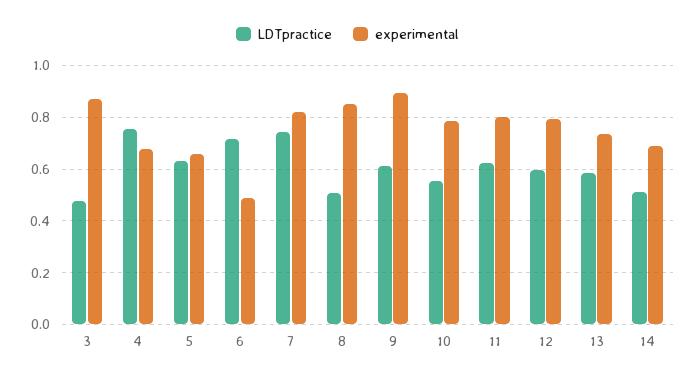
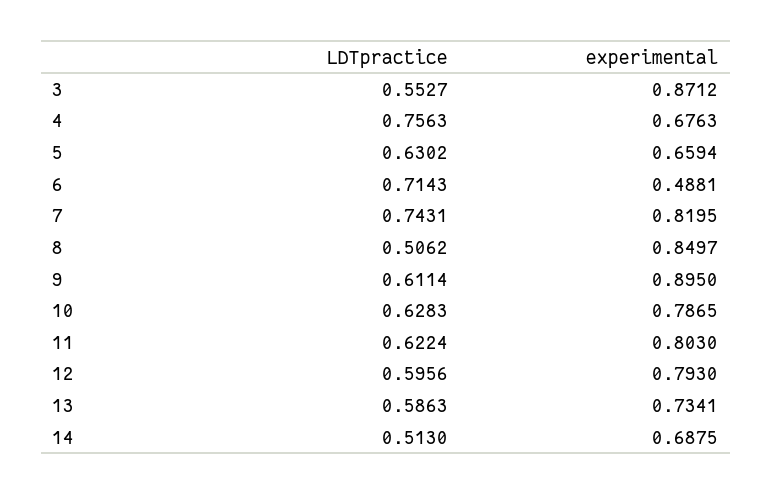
  {
    "LDTpractice": {
-     "3": 0.475,
+     "3": 0.5527,
      "4": 0.7563,
      "5": 0.6302,
      "6": 0.7143,
      "7": 0.7431,
      "8": 0.5062,
      "9": 0.6114,
-     "10": 0.55,
+     "10": 0.6283,
      "11": 0.6224,
      "12": 0.5956,
      "13": 0.5863,
      "14": 0.513
    },
    "experimental": {
      "3": 0.8712,
      "4": 0.6763,
      "5": 0.6594,
      "6": 0.4881,
      "7": 0.8195,
      "8": 0.8497,
      "9": 0.895,
      "10": 0.7865,
      "11": 0.803,
      "12": 0.793,
      "13": 0.7341,
      "14": 0.6875
    }
  }

